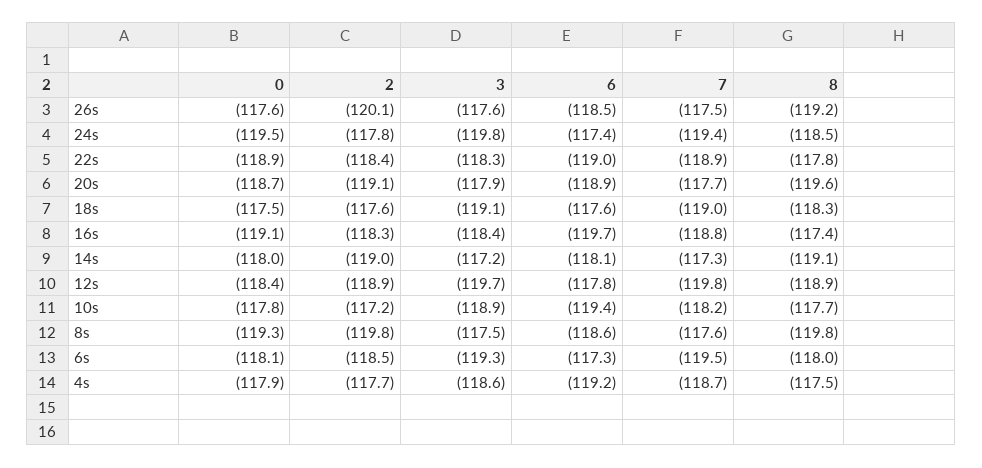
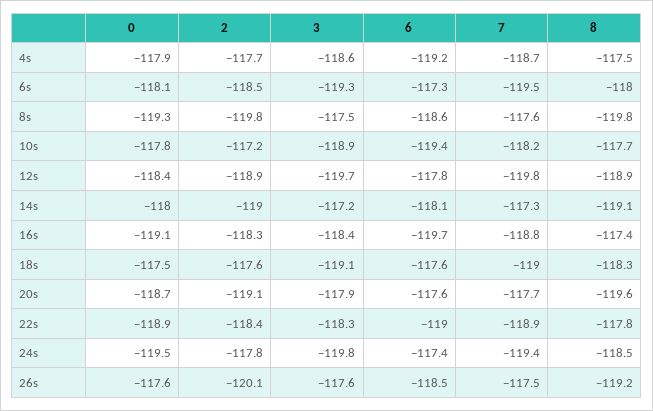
  {
    "0": {
      "26s": -117.6,
      "24s": -119.5,
      "22s": -118.9,
      "20s": -118.7,
      "18s": -117.5,
      "16s": -119.1,
      "14s": -118,
      "12s": -118.4,
      "10s": -117.8,
      "8s": -119.3,
      "6s": -118.1,
      "4s": -117.9
    },
    "2": {
      "26s": -120.1,
      "24s": -117.8,
      "22s": -118.4,
      "20s": -119.1,
      "18s": -117.6,
      "16s": -118.3,
      "14s": -119,
      "12s": -118.9,
      "10s": -117.2,
      "8s": -119.8,
      "6s": -118.5,
      "4s": -117.7
    },
    "3": {
      "26s": -117.6,
      "24s": -119.8,
      "22s": -118.3,
      "20s": -117.9,
      "18s": -119.1,
      "16s": -118.4,
      "14s": -117.2,
      "12s": -119.7,
      "10s": -118.9,
      "8s": -117.5,
      "6s": -119.3,
      "4s": -118.6
    },
    "6": {
      "26s": -118.5,
      "24s": -117.4,
      "22s": -119,
-     "20s": -118.9,
+     "20s": -117.6,
      "18s": -117.6,
      "16s": -119.7,
      "14s": -118.1,
      "12s": -117.8,
      "10s": -119.4,
      "8s": -118.6,
      "6s": -117.3,
      "4s": -119.2
    },
    "7": {
      "26s": -117.5,
      "24s": -119.4,
      "22s": -118.9,
      "20s": -117.7,
      "18s": -119,
      "16s": -118.8,
      "14s": -117.3,
      "12s": -119.8,
      "10s": -118.2,
      "8s": -117.6,
      "6s": -119.5,
      "4s": -118.7
    },
    "8": {
      "26s": -119.2,
      "24s": -118.5,
      "22s": -117.8,
      "20s": -119.6,
      "18s": -118.3,
      "16s": -117.4,
      "14s": -119.1,
      "12s": -118.9,
      "10s": -117.7,
      "8s": -119.8,
      "6s": -118,
      "4s": -117.5
    }
  }

